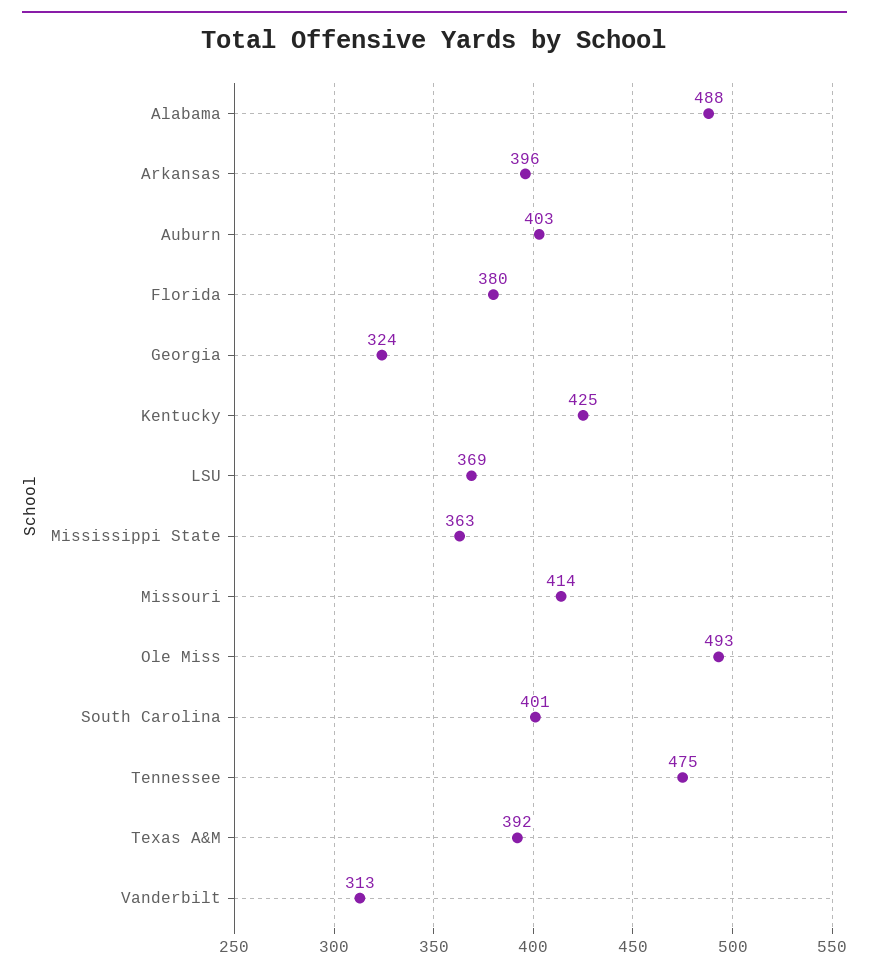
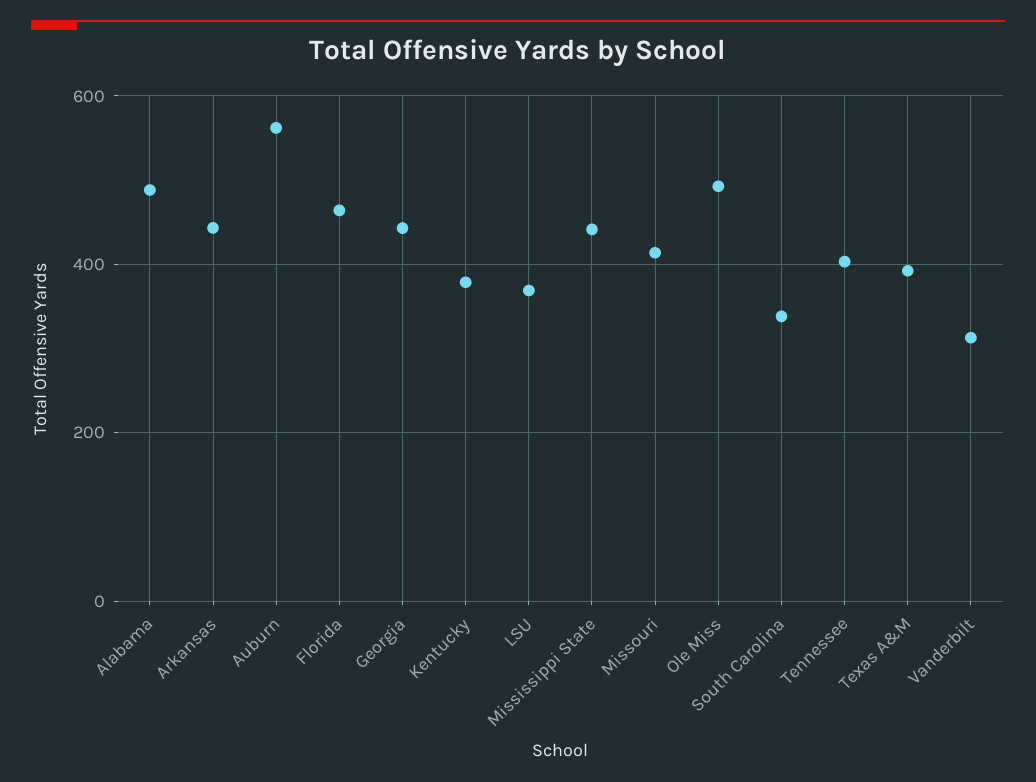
  {
    "Alabama": 488,
-   "Arkansas": 396,
+   "Arkansas": 440,
-   "Auburn": 403,
+   "Auburn": 560,
-   "Florida": 380,
+   "Florida": 460,
-   "Georgia": 324,
+   "Georgia": 440,
-   "Kentucky": 425,
+   "Kentucky": 380,
    "LSU": 369,
-   "Mississippi State": 363,
+   "Mississippi State": 440,
    "Missouri": 414,
    "Ole Miss": 493,
-   "South Carolina": 401,
+   "South Carolina": 340,
-   "Tennessee": 475,
+   "Tennessee": 400,
    "Texas A&M": 392,
    "Vanderbilt": 313
  }

